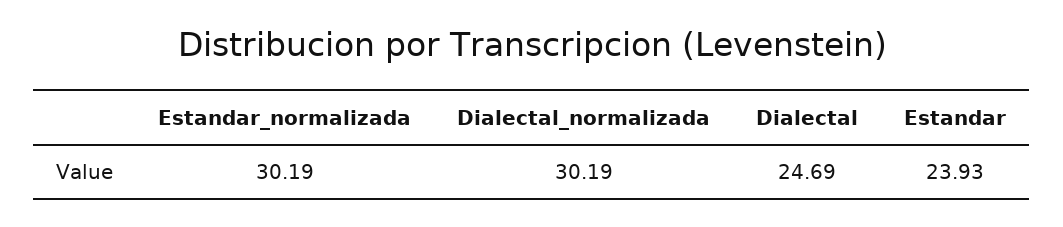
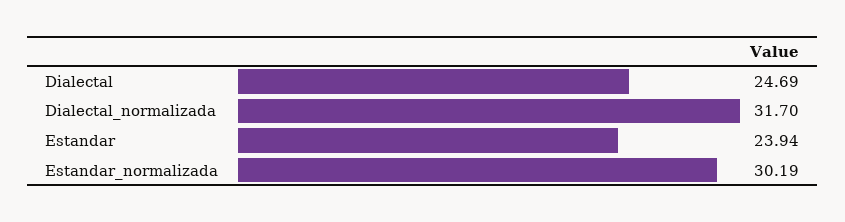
  {
    "Estandar_normalizada": 30.19,
-   "Dialectal_normalizada": 30.19,
+   "Dialectal_normalizada": 31.7,
    "Dialectal": 24.69,
-   "Estandar": 23.93
+   "Estandar": 23.94
  }

